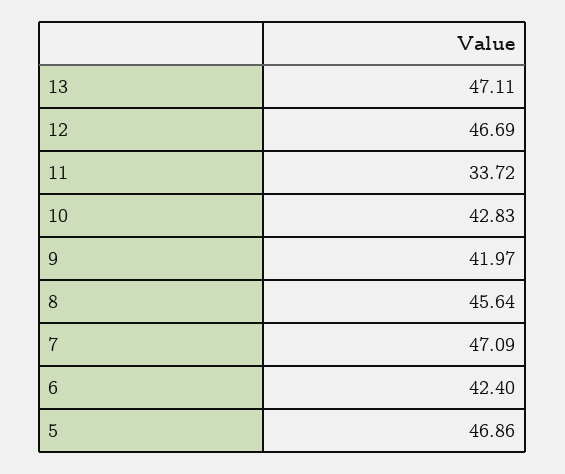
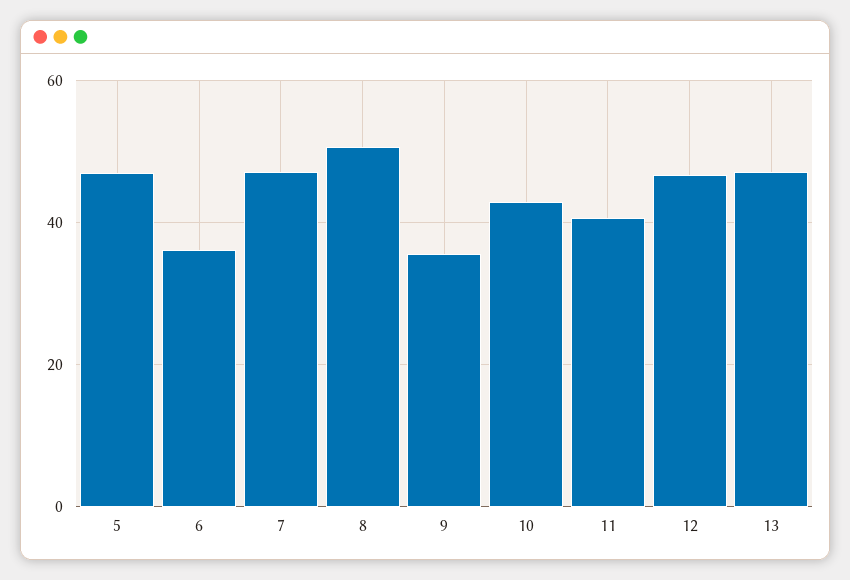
  {
    "13": 47.11,
    "12": 46.69,
-   "11": 33.72,
+   "11": 40,
    "10": 42.83,
-   "9": 41.97,
+   "9": 36,
-   "8": 45.64,
+   "8": 50,
    "7": 47.09,
-   "6": 42.4,
+   "6": 36,
    "5": 46.86
  }

